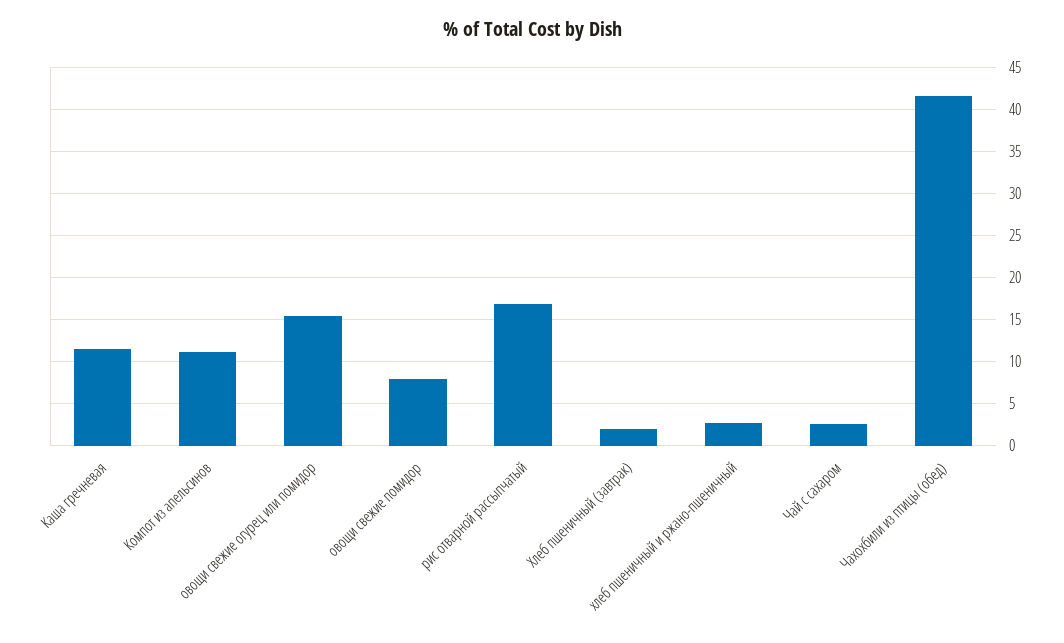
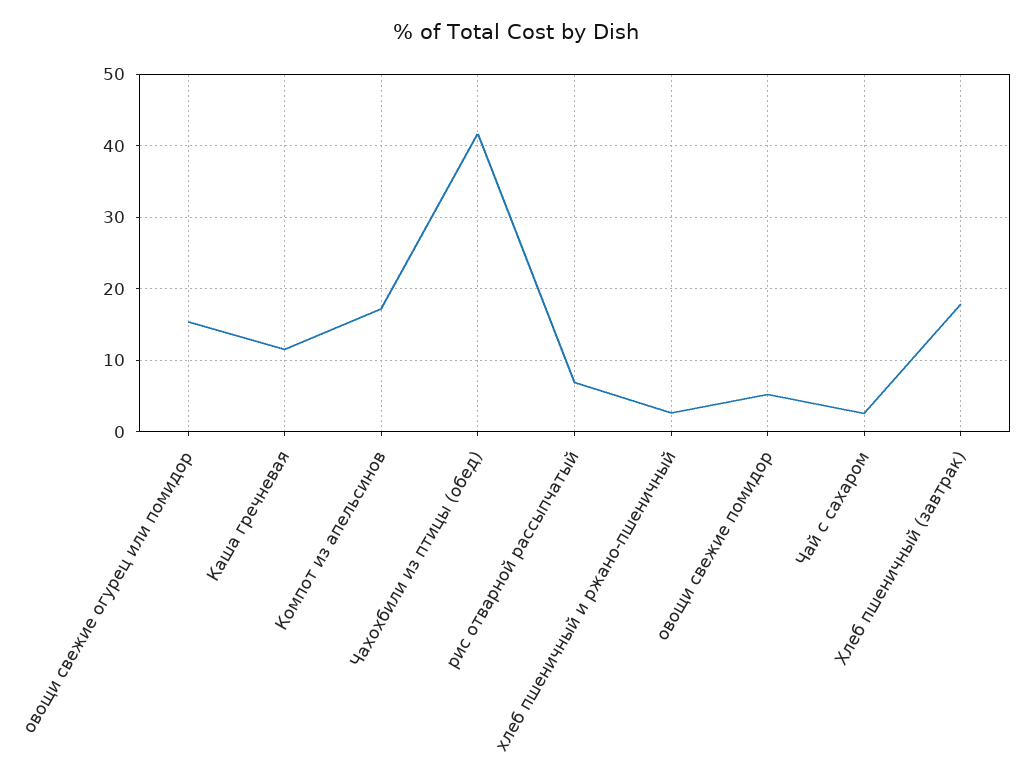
  {
    "Каша гречневая": 12,
-   "Компот из апельсинов": 11,
+   "Компот из апельсинов": 17,
    "овощи свежие огурец или помидор": 15,
-   "овощи свежие помидор": 8,
+   "овощи свежие помидор": 5,
-   "рис отварной рассыпчатый": 17,
+   "рис отварной рассыпчатый": 7,
-   "Хлеб пшеничный (завтрак)": 2,
+   "Хлеб пшеничный (завтрак)": 18,
    "хлеб пшеничный и ржано-пшеничный": 3,
    "Чай с сахаром": 3,
    "Чахохбили из птицы (обед)": 42
  }

